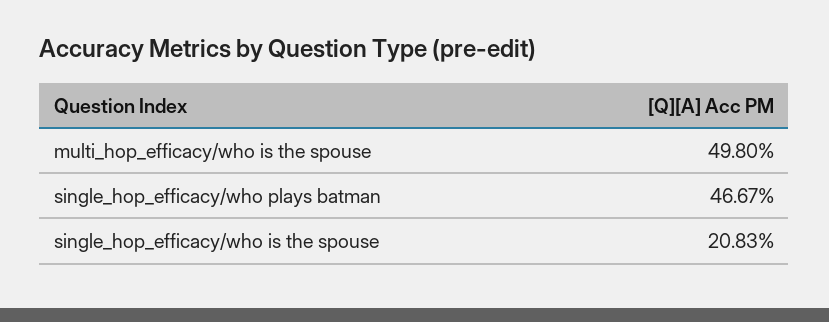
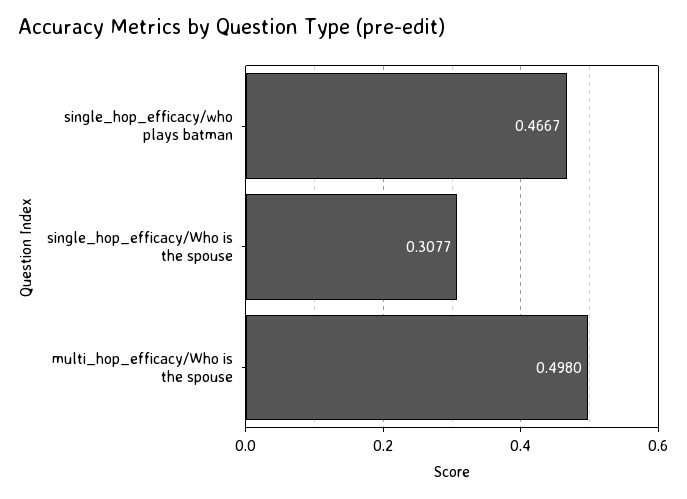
  {
    "multi_hop_efficacy/who is the spouse": 0.498,
    "single_hop_efficacy/who plays batman": 0.4667,
-   "single_hop_efficacy/who is the spouse": 0.2083
+   "single_hop_efficacy/who is the spouse": 0.3077
  }

